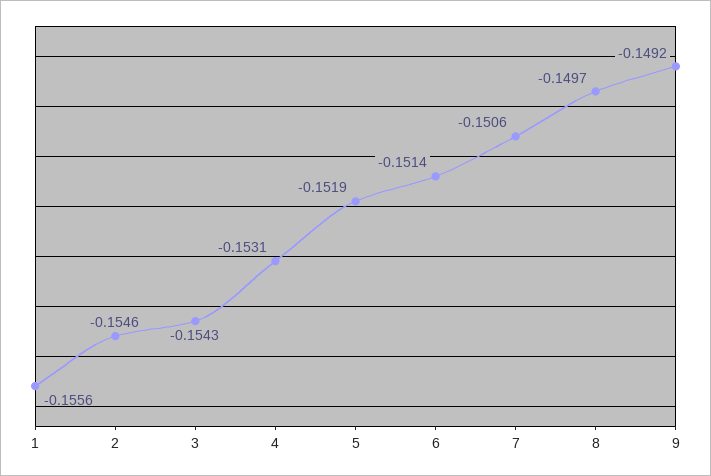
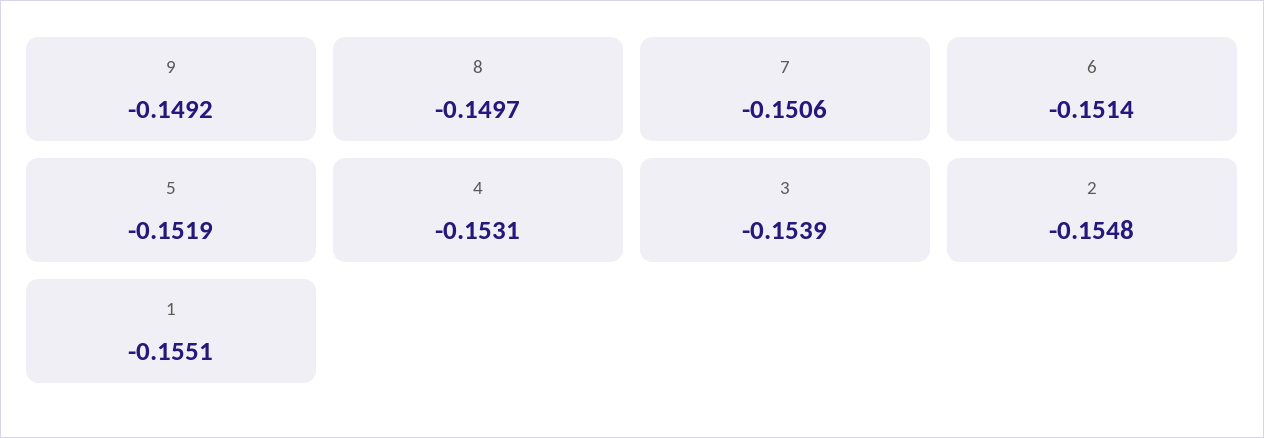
  {
-   "1": -0.1556,
+   "1": -0.1551,
-   "2": -0.1546,
+   "2": -0.1548,
-   "3": -0.1543,
+   "3": -0.1539,
    "4": -0.1531,
    "5": -0.1519,
    "6": -0.1514,
    "7": -0.1506,
    "8": -0.1497,
    "9": -0.1492
  }

